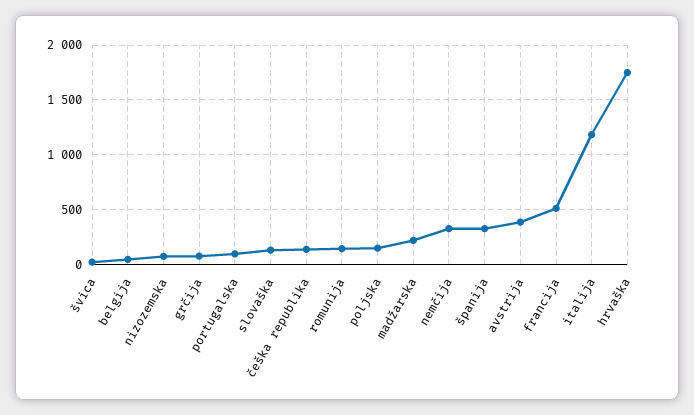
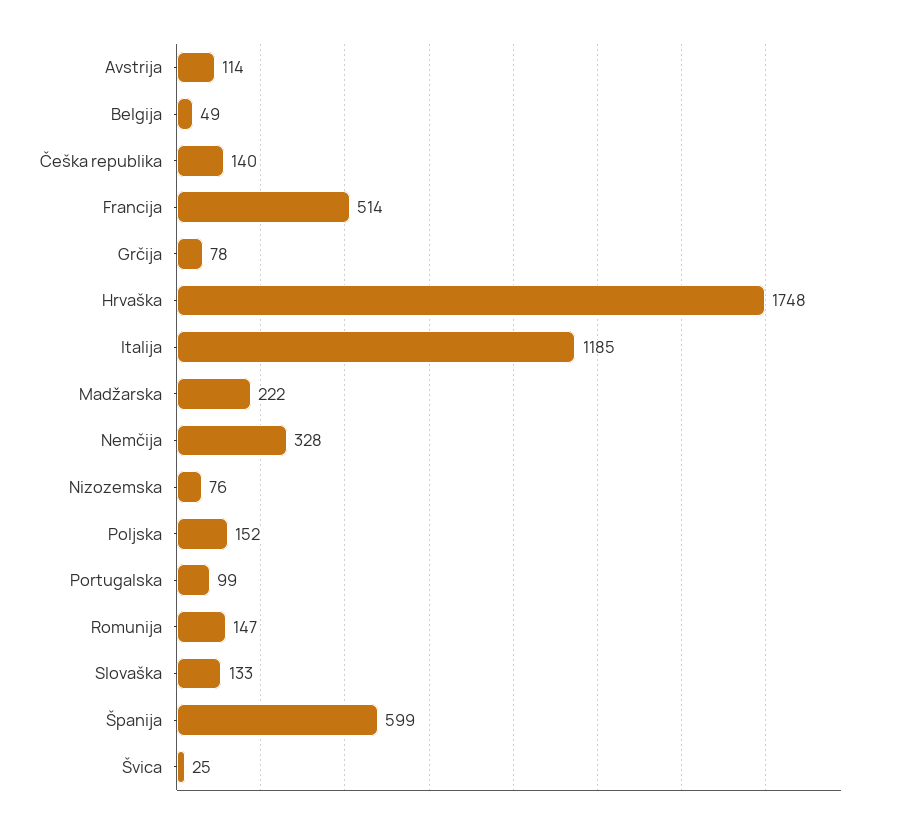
  {
    "švica": 25,
    "belgija": 49,
    "nizozemska": 76,
    "grčija": 78,
    "portugalska": 99,
    "slovaška": 133,
    "češka republika": 140,
    "romunija": 147,
    "poljska": 152,
    "madžarska": 222,
    "nemčija": 328,
-   "španija": 300,
+   "španija": 599,
-   "avstrija": 400,
+   "avstrija": 114,
    "francija": 514,
    "italija": 1185,
    "hrvaška": 1748
  }

